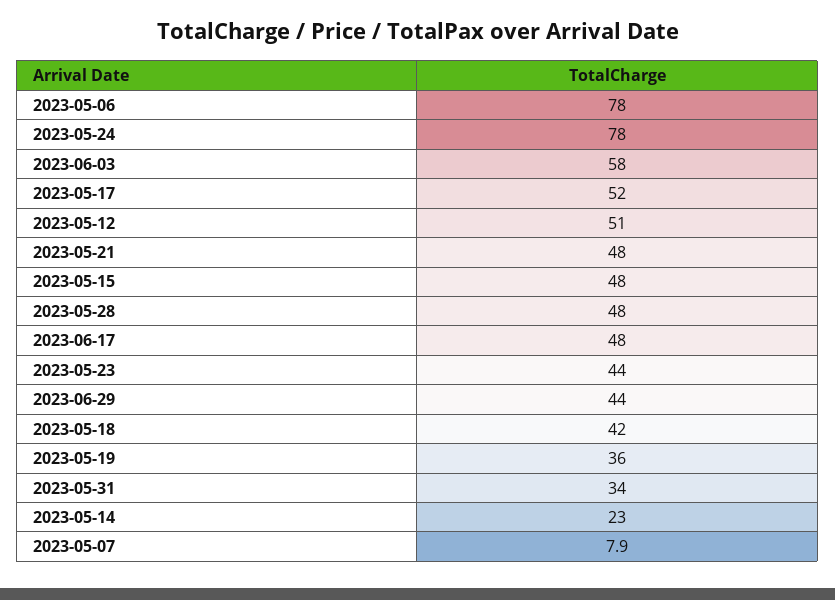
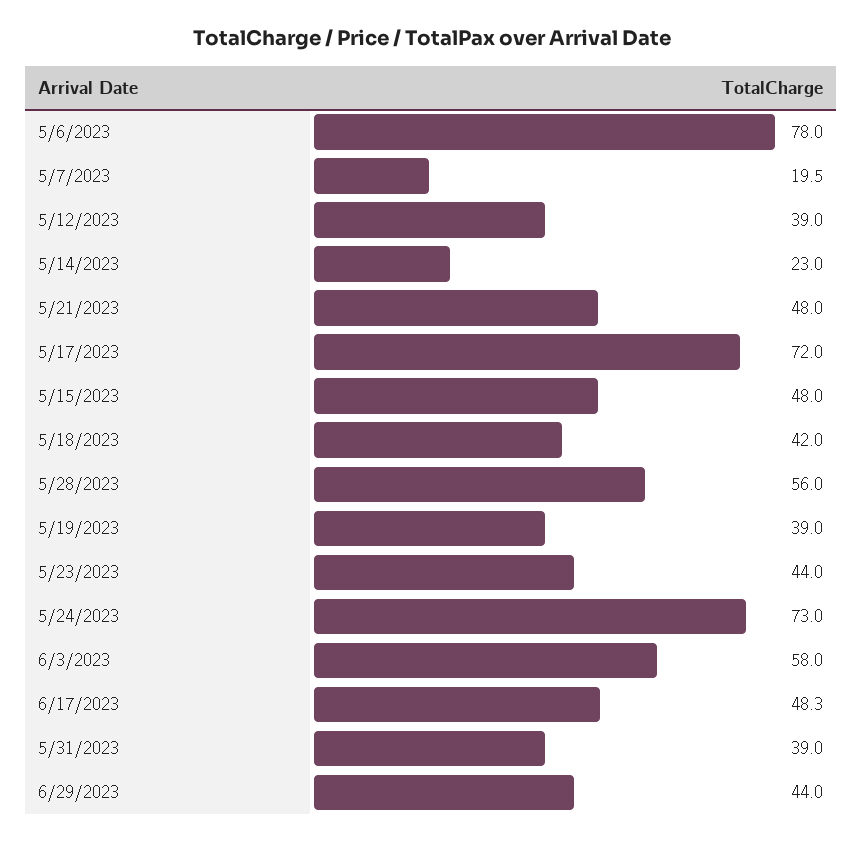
  {
    "2023-05-06": 78,
-   "2023-05-24": 78,
+   "2023-05-24": 73,
    "2023-06-03": 58,
-   "2023-05-17": 52,
+   "2023-05-17": 72,
-   "2023-05-12": 51,
+   "2023-05-12": 39,
    "2023-05-21": 48,
    "2023-05-15": 48,
-   "2023-05-28": 48,
+   "2023-05-28": 56,
-   "2023-06-17": 48,
+   "2023-06-17": 48.3,
    "2023-05-23": 44,
    "2023-06-29": 44,
    "2023-05-18": 42,
-   "2023-05-19": 36,
+   "2023-05-19": 39,
-   "2023-05-31": 34,
+   "2023-05-31": 39,
    "2023-05-14": 23,
-   "2023-05-07": 7.9
+   "2023-05-07": 19.5
  }

